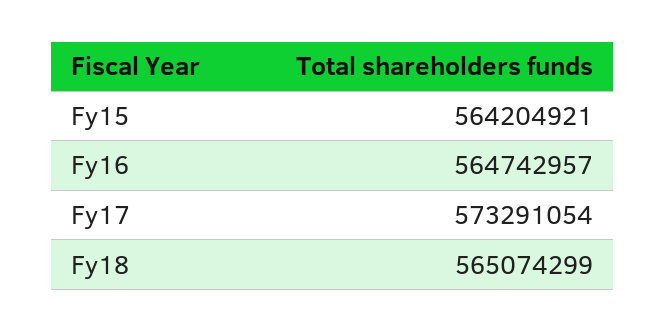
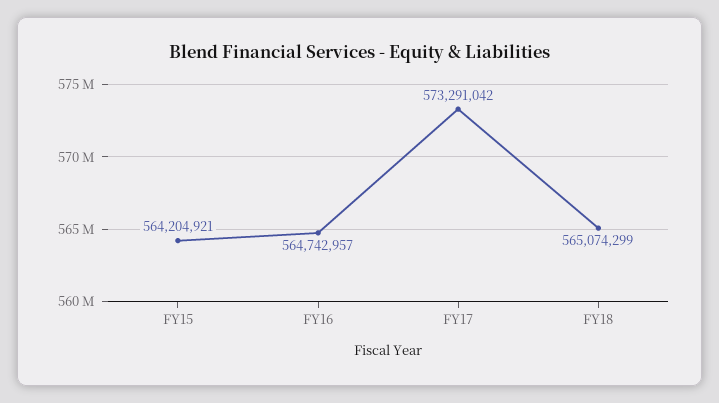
  {
    "Fy15": 564204921,
    "Fy16": 564742957,
-   "Fy17": 573291054,
+   "Fy17": 573291042,
    "Fy18": 565074299
  }

